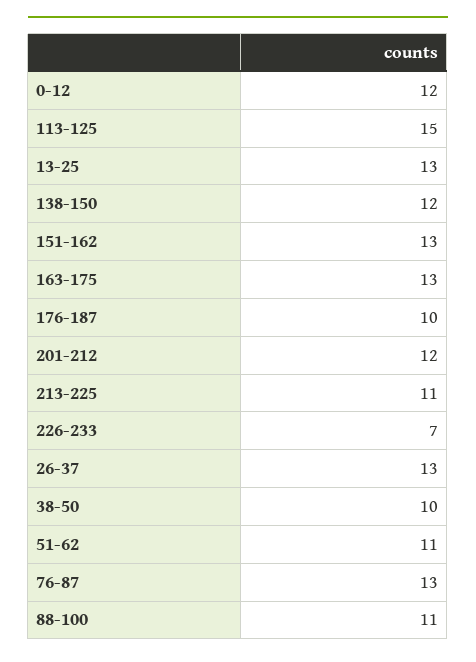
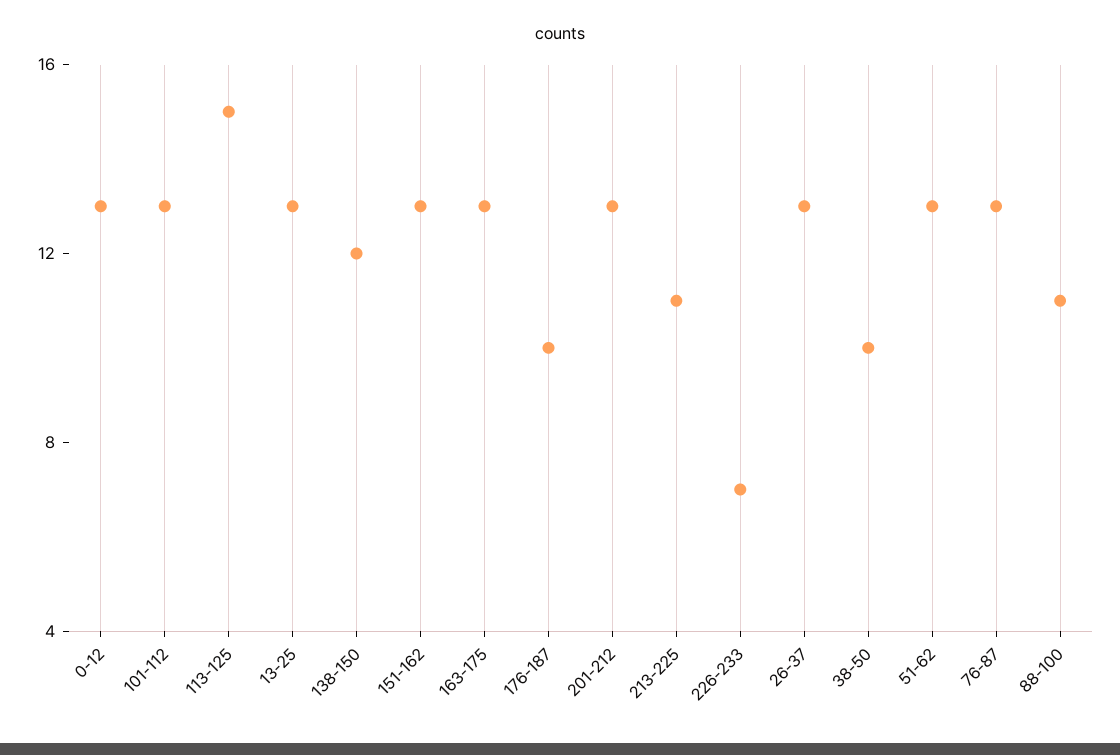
  {
-   "0-12": 12,
+   "0-12": 13,
    "113-125": 15,
    "13-25": 13,
    "138-150": 12,
    "151-162": 13,
    "163-175": 13,
    "176-187": 10,
-   "201-212": 12,
+   "201-212": 13,
    "213-225": 11,
    "226-233": 7,
    "26-37": 13,
    "38-50": 10,
-   "51-62": 11,
+   "51-62": 13,
    "76-87": 13,
-   "88-100": 11
+   "88-100": 11,
+   "101-112": 13
  }

